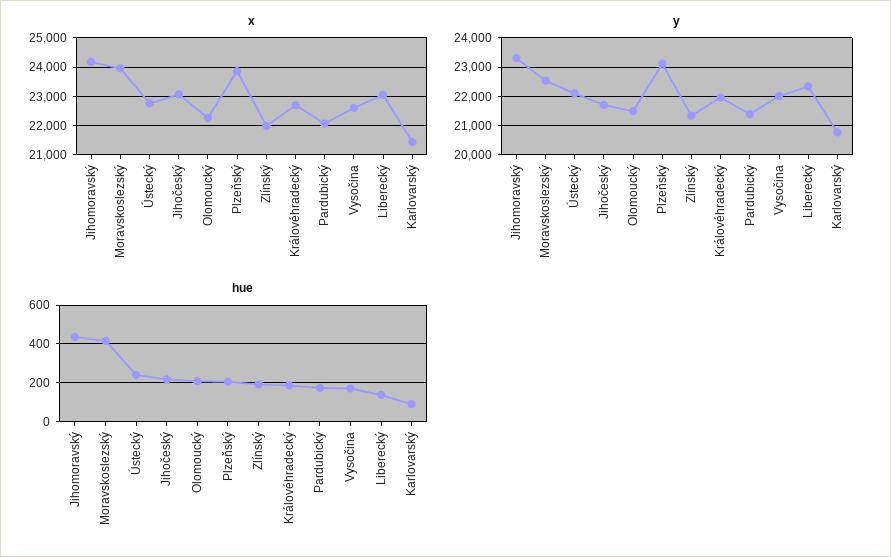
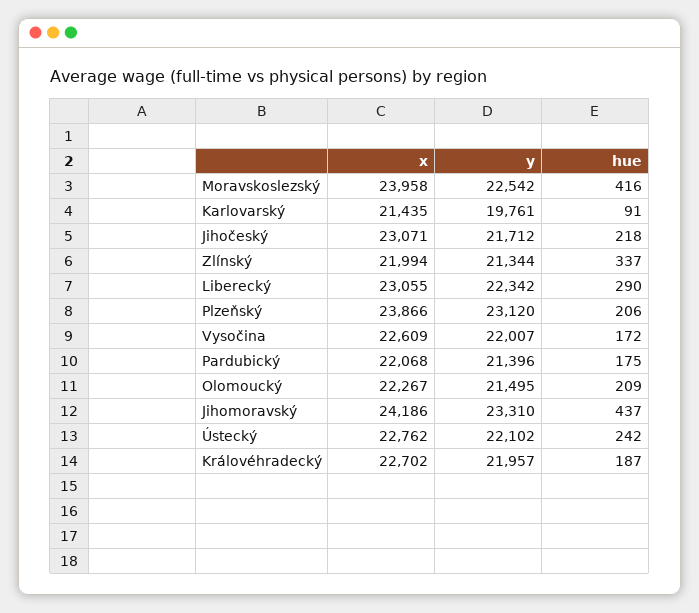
  {
    "x": {
      "Jihomoravský": 24186,
      "Moravskoslezský": 23958,
      "Ústecký": 22762,
      "Jihočeský": 23071,
      "Olomoucký": 22267,
      "Plzeňský": 23866,
      "Zlínský": 21994,
      "Královéhradecký": 22702,
      "Pardubický": 22068,
      "Vysočina": 22609,
      "Liberecký": 23055,
      "Karlovarský": 21435
    },
    "y": {
      "Jihomoravský": 23310,
      "Moravskoslezský": 22542,
      "Ústecký": 22102,
      "Jihočeský": 21712,
      "Olomoucký": 21495,
      "Plzeňský": 23120,
      "Zlínský": 21344,
      "Královéhradecký": 21957,
      "Pardubický": 21396,
      "Vysočina": 22007,
      "Liberecký": 22342,
-     "Karlovarský": 20750
+     "Karlovarský": 19761
    },
    "hue": {
      "Jihomoravský": 437,
      "Moravskoslezský": 416,
      "Ústecký": 242,
      "Jihočeský": 218,
      "Olomoucký": 209,
      "Plzeňský": 206,
-     "Zlínský": 200,
+     "Zlínský": 337,
      "Královéhradecký": 187,
      "Pardubický": 175,
      "Vysočina": 172,
-     "Liberecký": 150,
+     "Liberecký": 290,
      "Karlovarský": 91
    }
  }

